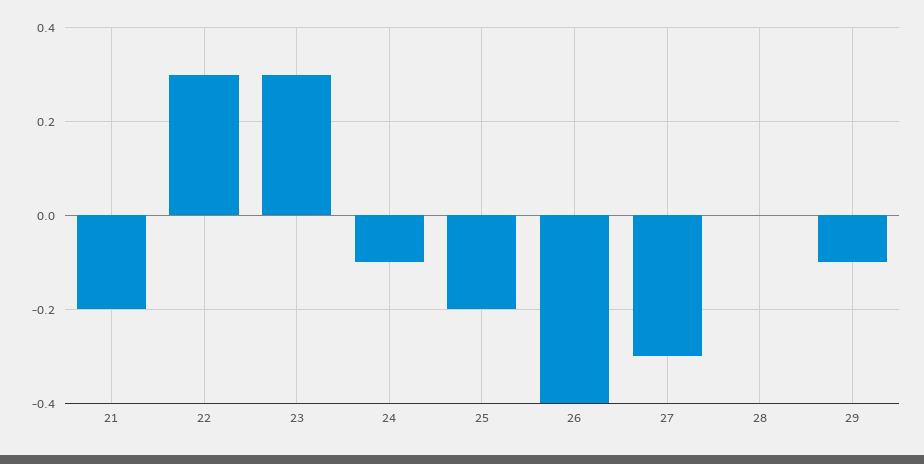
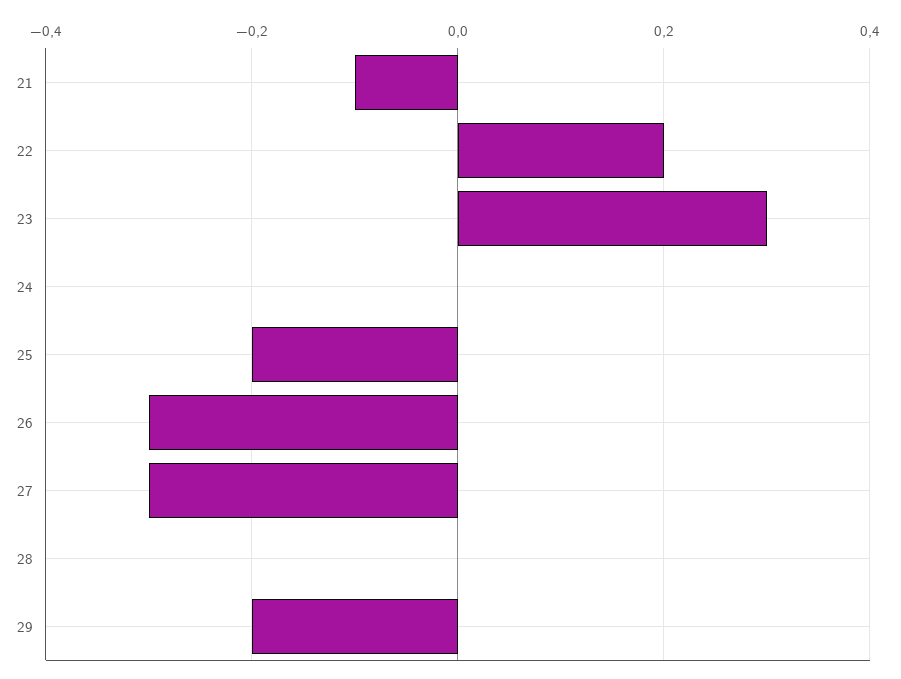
  {
-   "21": -0.2,
+   "21": -0.1,
-   "22": 0.3,
+   "22": 0.2,
    "23": 0.3,
-   "24": -0.1,
+   "24": 0,
    "25": -0.2,
-   "26": -0.4,
+   "26": -0.3,
    "27": -0.3,
    "28": 0,
-   "29": -0.1
+   "29": -0.2
  }

